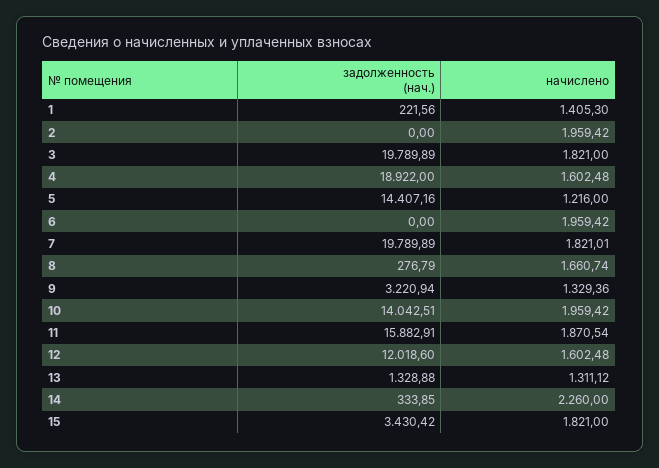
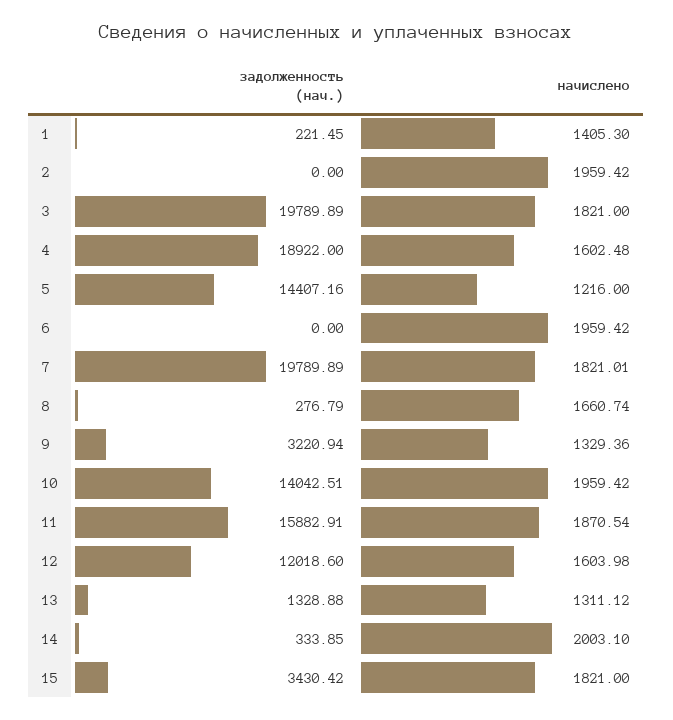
  {
    "задолженность (нач.)": {
-     "1": 221.56,
+     "1": 221.45,
      "2": 0,
      "3": 19789.89,
      "4": 18922,
      "5": 14407.16,
      "6": 0,
      "7": 19789.89,
      "8": 276.79,
      "9": 3220.94,
      "10": 14042.51,
      "11": 15882.91,
      "12": 12018.6,
      "13": 1328.88,
      "14": 333.85,
      "15": 3430.42
    },
    "начислено": {
      "1": 1405.3,
      "2": 1959.42,
      "3": 1821,
      "4": 1602.48,
      "5": 1216,
      "6": 1959.42,
      "7": 1821.01,
      "8": 1660.74,
      "9": 1329.36,
      "10": 1959.42,
      "11": 1870.54,
-     "12": 1602.48,
+     "12": 1603.98,
      "13": 1311.12,
-     "14": 2260,
+     "14": 2003.1,
      "15": 1821
    }
  }

